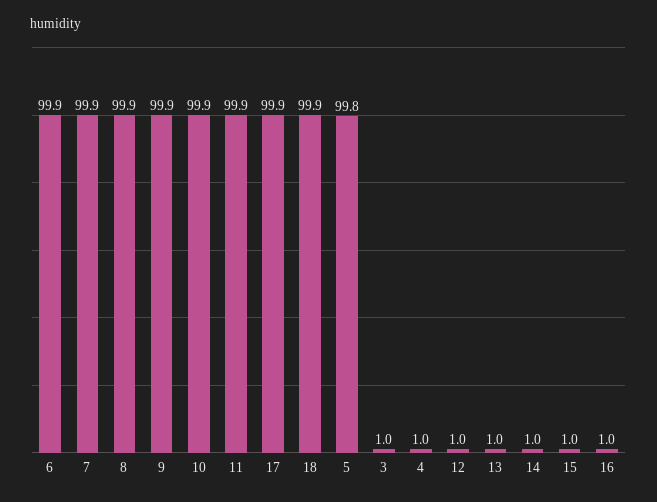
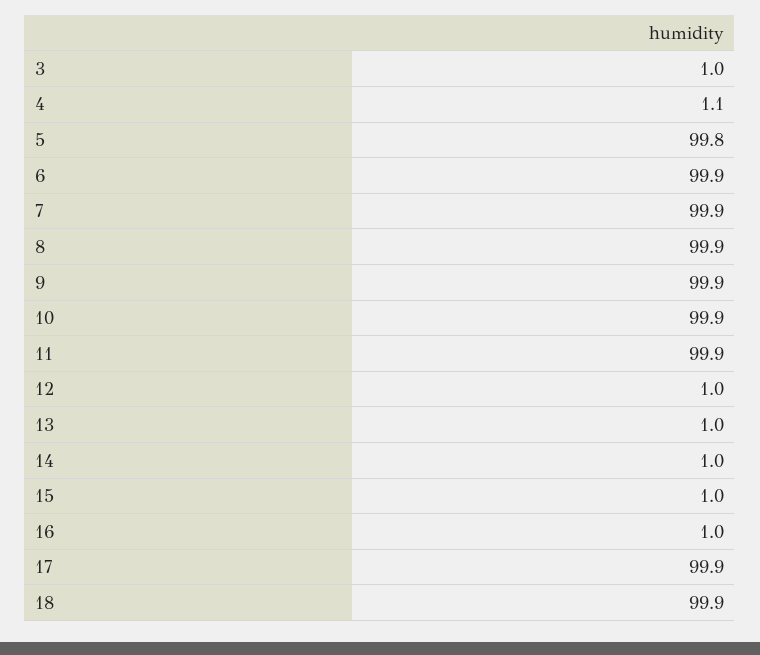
  {
    "6": 99.9,
    "7": 99.9,
    "8": 99.9,
    "9": 99.9,
    "10": 99.9,
    "11": 99.9,
    "17": 99.9,
    "18": 99.9,
    "5": 99.8,
    "3": 1,
-   "4": 1,
+   "4": 1.1,
    "12": 1,
    "13": 1,
    "14": 1,
    "15": 1,
    "16": 1
  }

